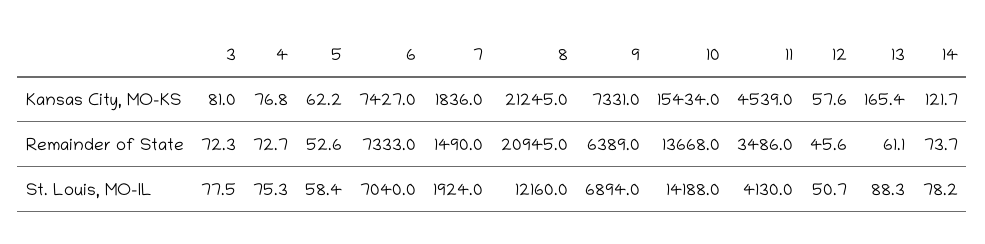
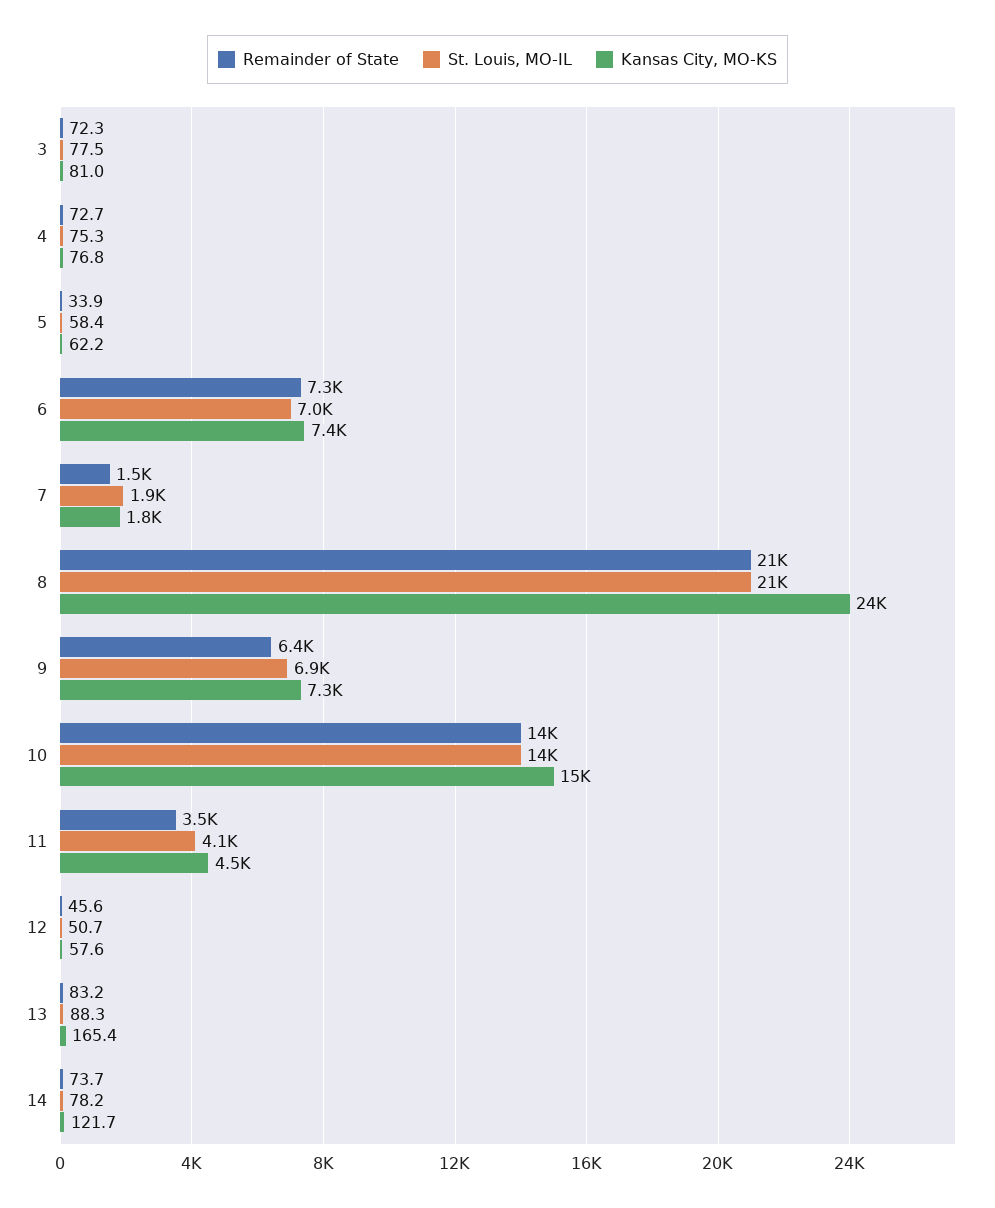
  {
    "Kansas City, MO-KS": {
      "3": 81,
      "4": 76.8,
      "5": 62.2,
      "6": 7427,
      "7": 1836,
-     "8": 21245,
+     "8": 24000,
      "9": 7331,
      "10": 15434,
      "11": 4539,
      "12": 57.6,
      "13": 165.4,
      "14": 121.7
    },
    "Remainder of State": {
      "3": 72.3,
      "4": 72.7,
-     "5": 52.6,
+     "5": 33.9,
      "6": 7333,
      "7": 1490,
      "8": 20945,
      "9": 6389,
      "10": 13668,
      "11": 3486,
      "12": 45.6,
-     "13": 61.1,
+     "13": 83.2,
      "14": 73.7
    },
    "St. Louis, MO-IL": {
      "3": 77.5,
      "4": 75.3,
      "5": 58.4,
      "6": 7040,
      "7": 1924,
-     "8": 12160,
+     "8": 21000,
      "9": 6894,
      "10": 14188,
      "11": 4130,
      "12": 50.7,
      "13": 88.3,
      "14": 78.2
    }
  }

